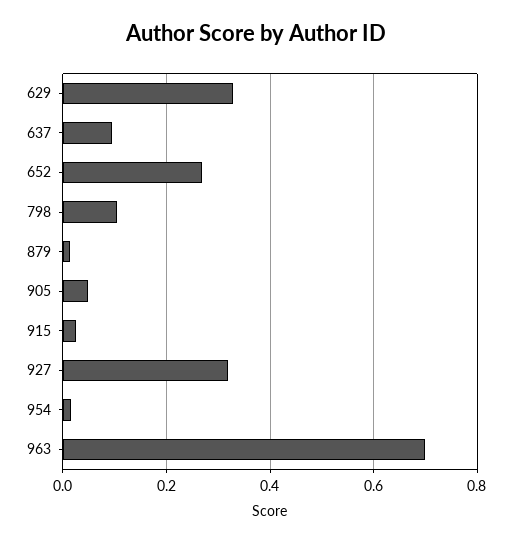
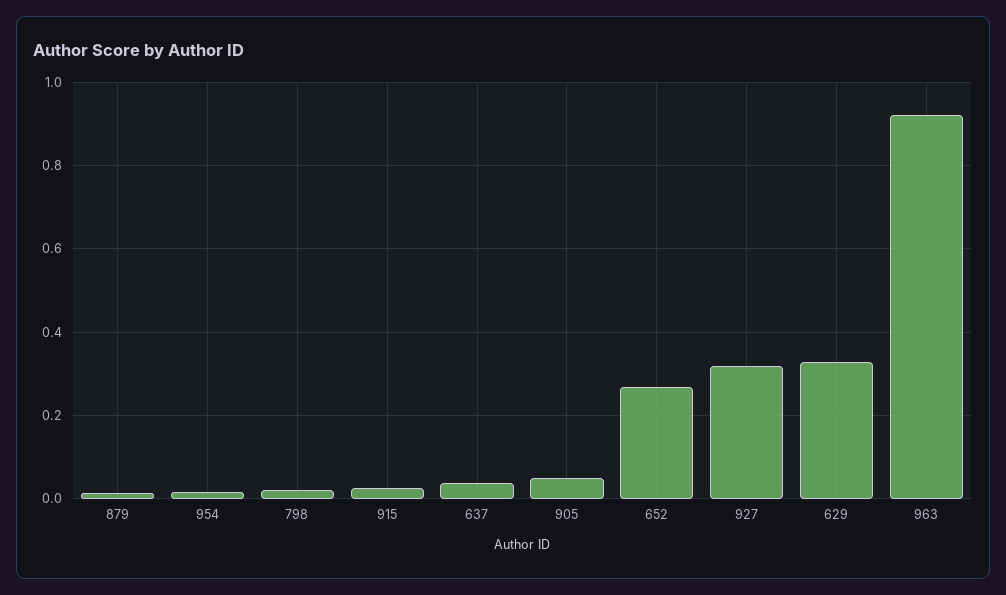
  {
    "629": 0.32,
-   "637": 0.1,
+   "637": 0.04,
    "652": 0.26,
-   "798": 0.1,
+   "798": 0.02,
    "879": 0.02,
    "905": 0.04,
    "915": 0.02,
    "927": 0.32,
    "954": 0.02,
-   "963": 0.7
+   "963": 0.92
  }

